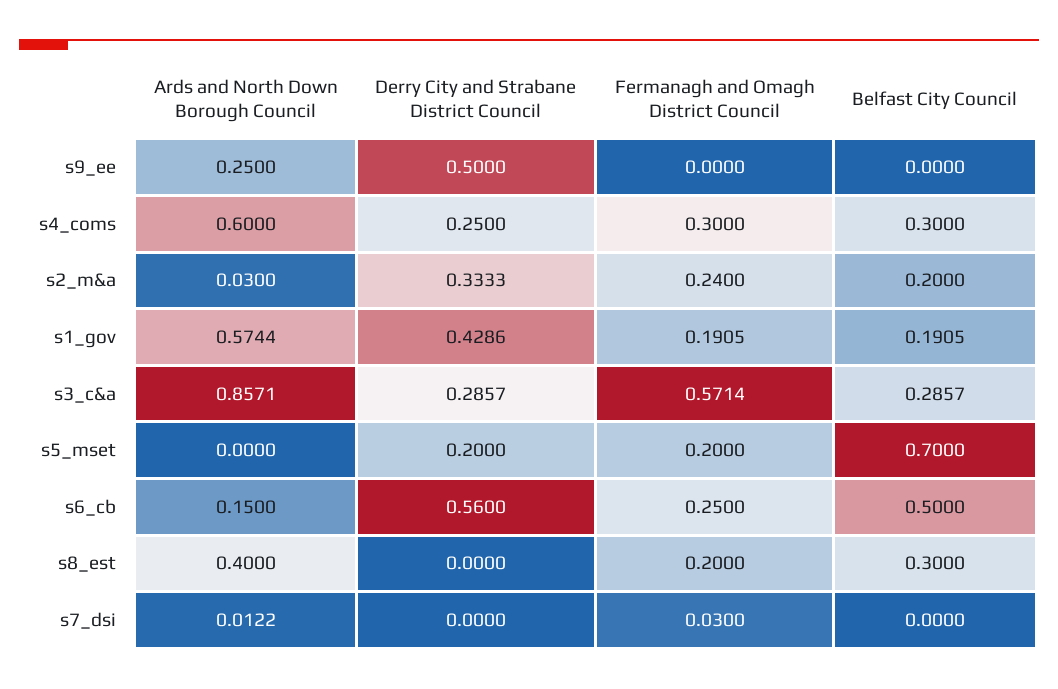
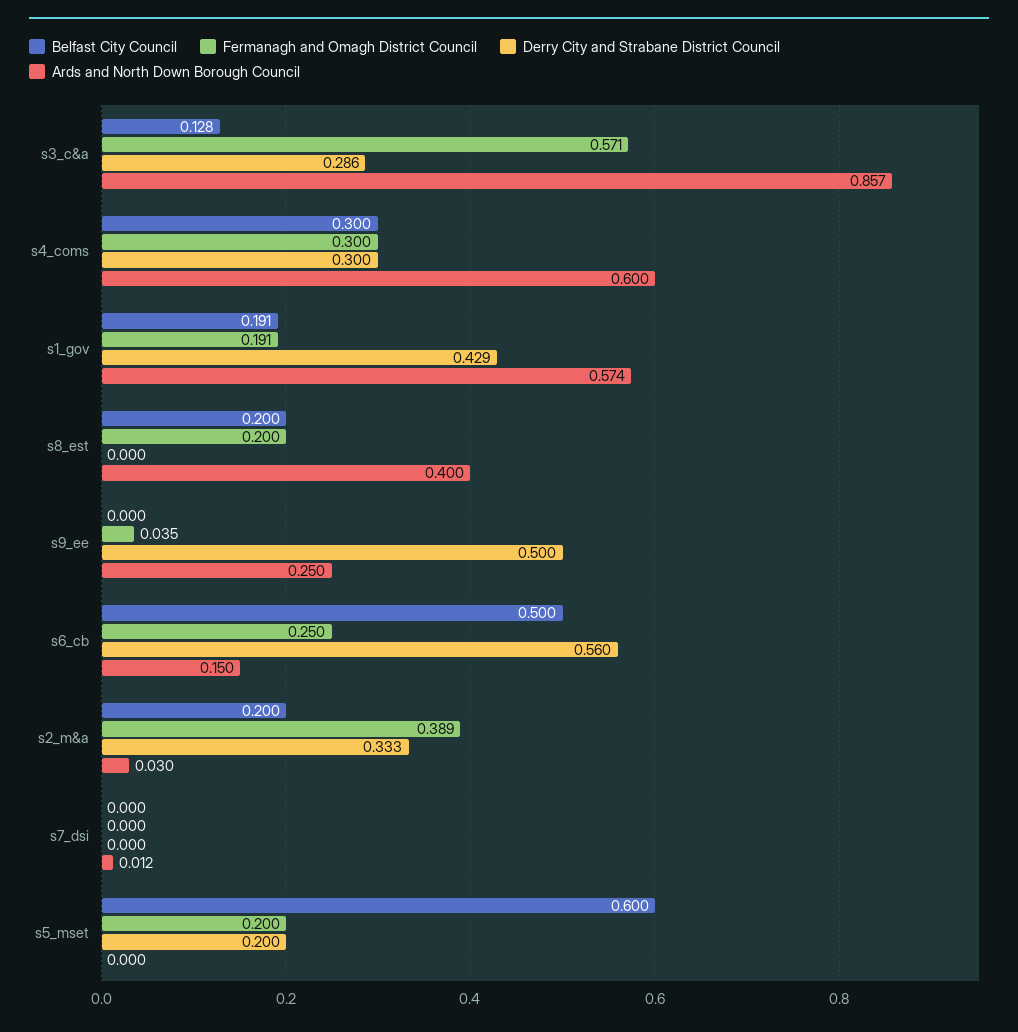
  {
    "Ards and North Down Borough Council": {
      "s9_ee": 0.25,
      "s4_coms": 0.6,
      "s2_m&a": 0.03,
      "s1_gov": 0.5744,
      "s3_c&a": 0.8571,
      "s5_mset": 0,
      "s6_cb": 0.15,
      "s8_est": 0.4,
      "s7_dsi": 0.0122
    },
    "Derry City and Strabane District Council": {
      "s9_ee": 0.5,
-     "s4_coms": 0.25,
+     "s4_coms": 0.3,
      "s2_m&a": 0.3333,
      "s1_gov": 0.4286,
      "s3_c&a": 0.2857,
      "s5_mset": 0.2,
      "s6_cb": 0.56,
      "s8_est": 0,
      "s7_dsi": 0
    },
    "Fermanagh and Omagh District Council": {
-     "s9_ee": 0,
+     "s9_ee": 0.035,
      "s4_coms": 0.3,
-     "s2_m&a": 0.24,
+     "s2_m&a": 0.389,
      "s1_gov": 0.1905,
      "s3_c&a": 0.5714,
      "s5_mset": 0.2,
      "s6_cb": 0.25,
      "s8_est": 0.2,
-     "s7_dsi": 0.03
+     "s7_dsi": 0
    },
    "Belfast City Council": {
      "s9_ee": 0,
      "s4_coms": 0.3,
      "s2_m&a": 0.2,
      "s1_gov": 0.1905,
-     "s3_c&a": 0.2857,
+     "s3_c&a": 0.128,
-     "s5_mset": 0.7,
+     "s5_mset": 0.6,
      "s6_cb": 0.5,
-     "s8_est": 0.3,
+     "s8_est": 0.2,
      "s7_dsi": 0
    }
  }

